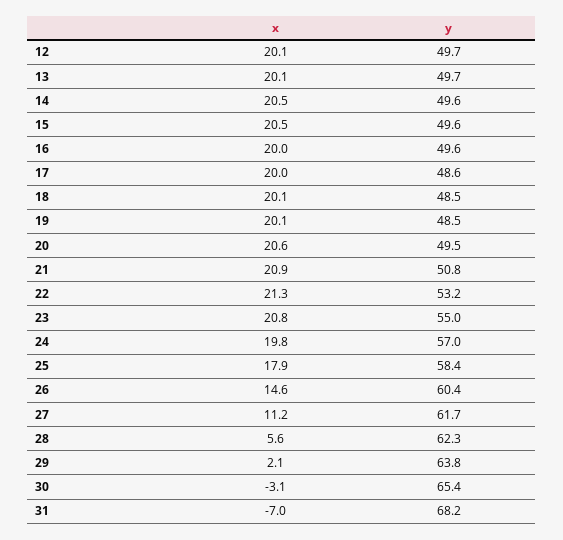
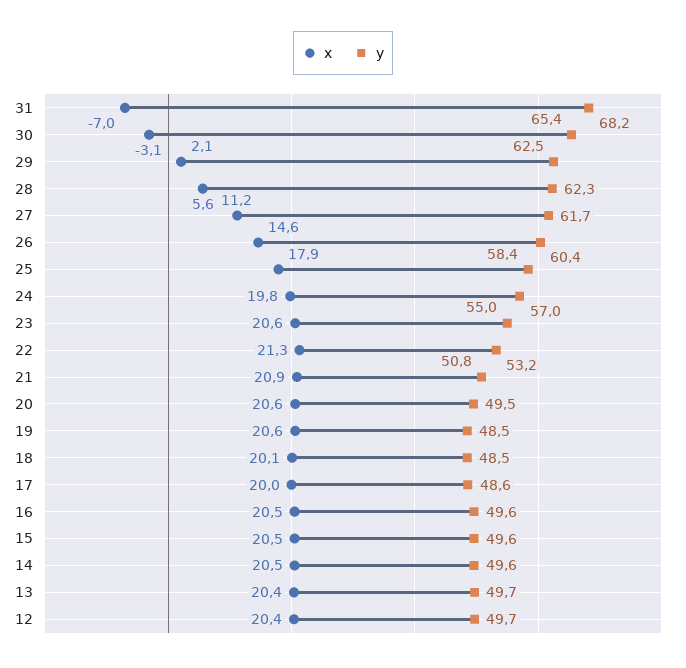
  {
    "x": {
-     "12": 20.1,
+     "12": 20.4,
-     "13": 20.1,
+     "13": 20.4,
      "14": 20.5,
      "15": 20.5,
-     "16": 20,
+     "16": 20.5,
      "17": 20,
      "18": 20.1,
-     "19": 20.1,
+     "19": 20.6,
      "20": 20.6,
      "21": 20.9,
      "22": 21.3,
-     "23": 20.8,
+     "23": 20.6,
      "24": 19.8,
      "25": 17.9,
      "26": 14.6,
      "27": 11.2,
      "28": 5.6,
      "29": 2.1,
      "30": -3.1,
      "31": -7
    },
    "y": {
      "12": 49.7,
      "13": 49.7,
      "14": 49.6,
      "15": 49.6,
      "16": 49.6,
      "17": 48.6,
      "18": 48.5,
      "19": 48.5,
      "20": 49.5,
      "21": 50.8,
      "22": 53.2,
      "23": 55,
      "24": 57,
      "25": 58.4,
      "26": 60.4,
      "27": 61.7,
      "28": 62.3,
-     "29": 63.8,
+     "29": 62.5,
      "30": 65.4,
      "31": 68.2
    }
  }

